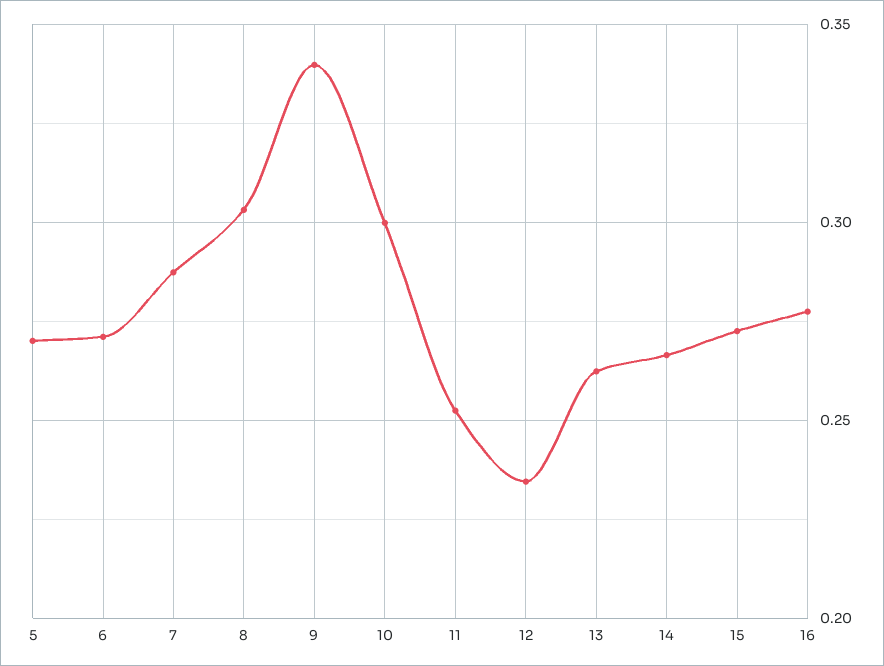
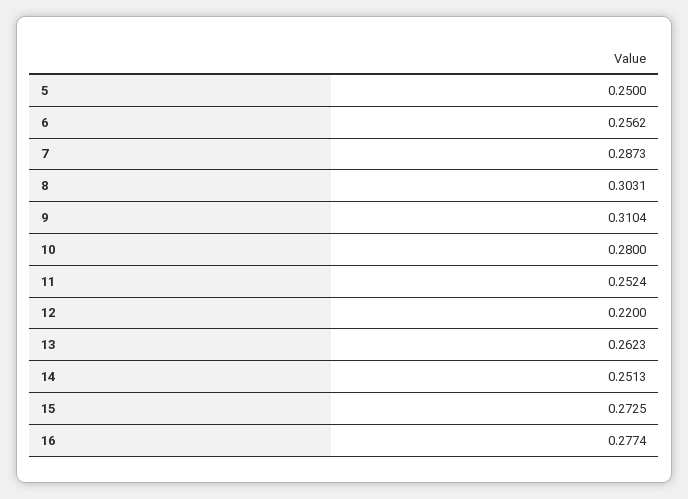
  {
-   "5": 0.27,
+   "5": 0.25,
-   "6": 0.27,
+   "6": 0.2562,
    "7": 0.2873,
    "8": 0.3031,
-   "9": 0.34,
+   "9": 0.3104,
-   "10": 0.3,
+   "10": 0.28,
    "11": 0.2524,
-   "12": 0.235,
+   "12": 0.22,
    "13": 0.2623,
-   "14": 0.265,
+   "14": 0.2513,
    "15": 0.2725,
    "16": 0.2774
  }

